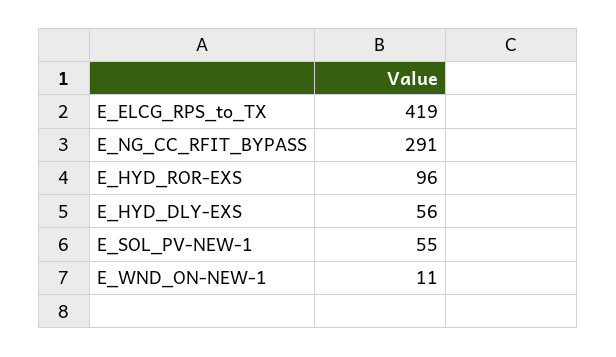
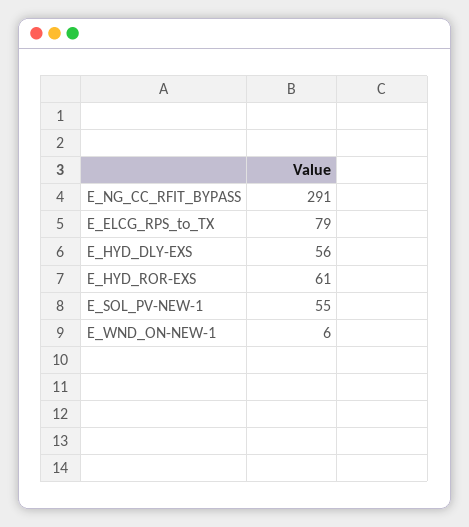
  {
-   "E_ELCG_RPS_to_TX": 419,
+   "E_ELCG_RPS_to_TX": 79,
    "E_NG_CC_RFIT_BYPASS": 291,
-   "E_HYD_ROR-EXS": 96,
+   "E_HYD_ROR-EXS": 61,
    "E_HYD_DLY-EXS": 56,
    "E_SOL_PV-NEW-1": 55,
-   "E_WND_ON-NEW-1": 11
+   "E_WND_ON-NEW-1": 6
  }

